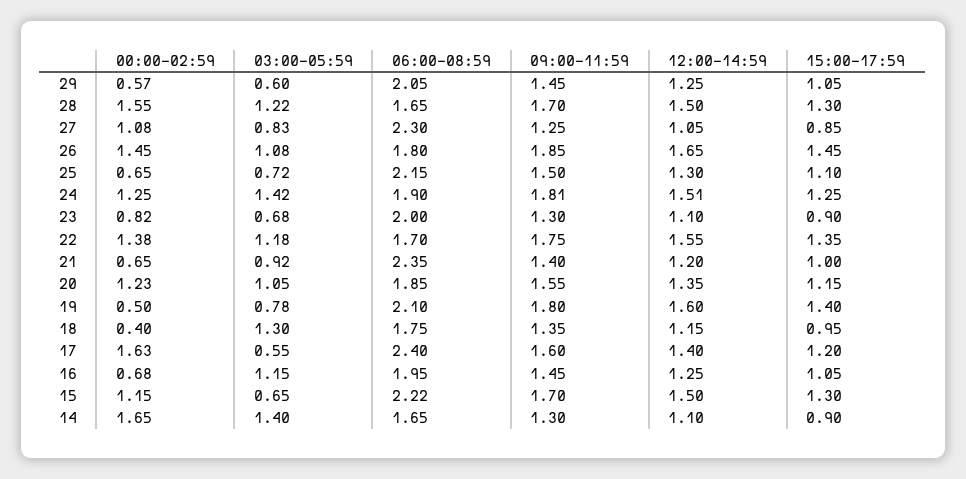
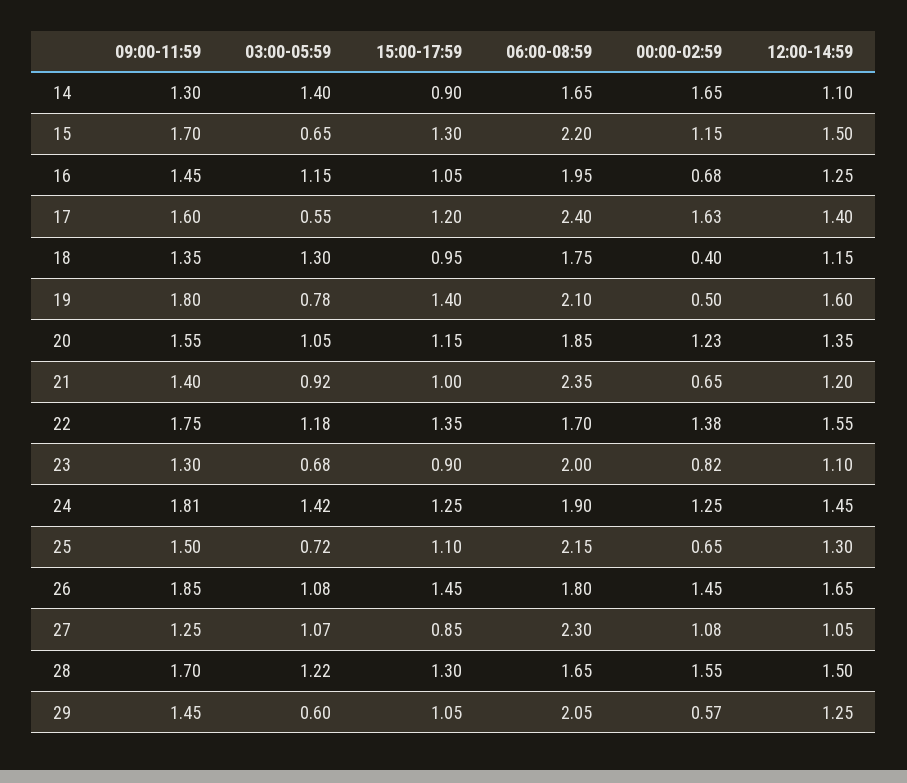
  {
    "00:00-02:59": {
      "29": 0.57,
      "28": 1.55,
      "27": 1.08,
      "26": 1.45,
      "25": 0.65,
      "24": 1.25,
      "23": 0.82,
      "22": 1.38,
      "21": 0.65,
      "20": 1.23,
      "19": 0.5,
      "18": 0.4,
      "17": 1.63,
      "16": 0.68,
      "15": 1.15,
      "14": 1.65
    },
    "03:00-05:59": {
      "29": 0.6,
      "28": 1.22,
-     "27": 0.83,
+     "27": 1.07,
      "26": 1.08,
      "25": 0.72,
      "24": 1.42,
      "23": 0.68,
      "22": 1.18,
      "21": 0.92,
      "20": 1.05,
      "19": 0.78,
      "18": 1.3,
      "17": 0.55,
      "16": 1.15,
      "15": 0.65,
      "14": 1.4
    },
    "06:00-08:59": {
      "29": 2.05,
      "28": 1.65,
      "27": 2.3,
      "26": 1.8,
      "25": 2.15,
      "24": 1.9,
      "23": 2,
      "22": 1.7,
      "21": 2.35,
      "20": 1.85,
      "19": 2.1,
      "18": 1.75,
      "17": 2.4,
      "16": 1.95,
-     "15": 2.22,
+     "15": 2.2,
      "14": 1.65
    },
    "09:00-11:59": {
      "29": 1.45,
      "28": 1.7,
      "27": 1.25,
      "26": 1.85,
      "25": 1.5,
      "24": 1.81,
      "23": 1.3,
      "22": 1.75,
      "21": 1.4,
      "20": 1.55,
      "19": 1.8,
      "18": 1.35,
      "17": 1.6,
      "16": 1.45,
      "15": 1.7,
      "14": 1.3
    },
    "12:00-14:59": {
      "29": 1.25,
      "28": 1.5,
      "27": 1.05,
      "26": 1.65,
      "25": 1.3,
-     "24": 1.51,
+     "24": 1.45,
      "23": 1.1,
      "22": 1.55,
      "21": 1.2,
      "20": 1.35,
      "19": 1.6,
      "18": 1.15,
      "17": 1.4,
      "16": 1.25,
      "15": 1.5,
      "14": 1.1
    },
    "15:00-17:59": {
      "29": 1.05,
      "28": 1.3,
      "27": 0.85,
      "26": 1.45,
      "25": 1.1,
      "24": 1.25,
      "23": 0.9,
      "22": 1.35,
      "21": 1,
      "20": 1.15,
      "19": 1.4,
      "18": 0.95,
      "17": 1.2,
      "16": 1.05,
      "15": 1.3,
      "14": 0.9
    }
  }

